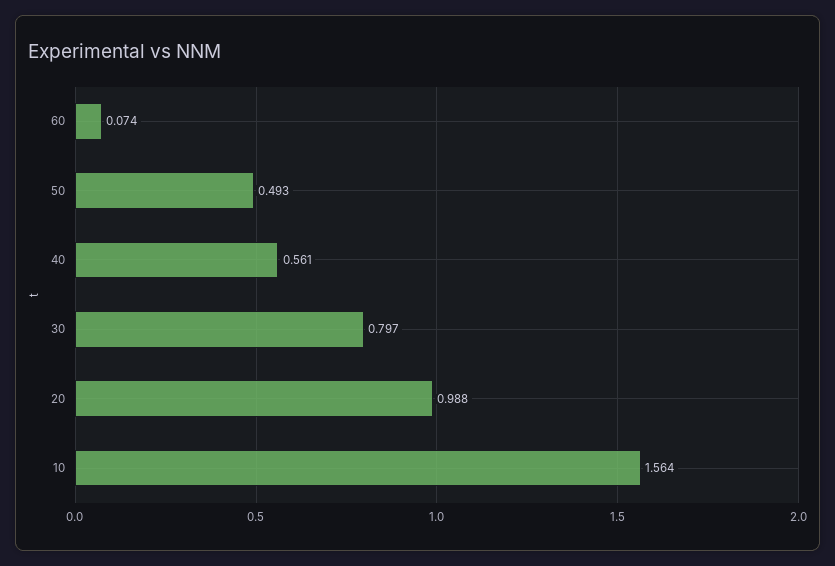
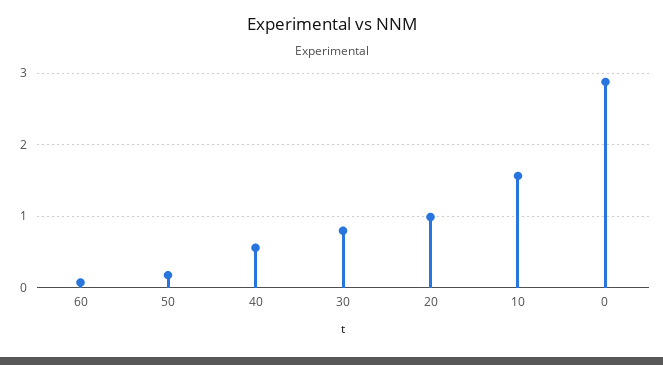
  {
    "60": 0.074,
-   "50": 0.493,
+   "50": 0.2,
    "40": 0.561,
    "30": 0.797,
    "20": 0.988,
-   "10": 1.564
+   "10": 1.564,
+   "0": 2.9
  }

